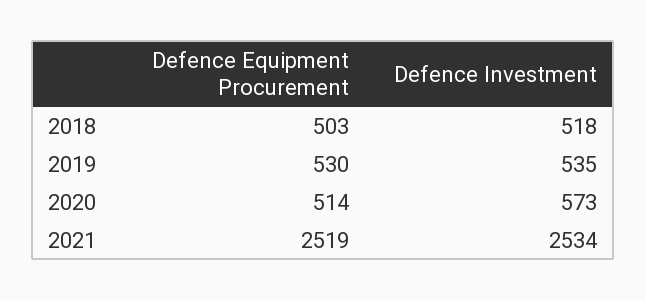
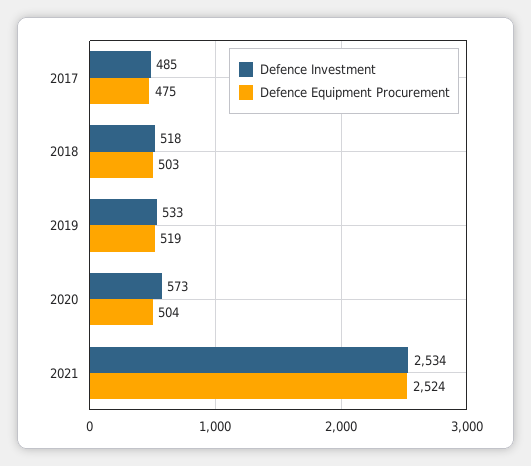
  {
    "Defence Equipment Procurement": {
      "2018": 503,
-     "2019": 530,
+     "2019": 519,
-     "2020": 514,
+     "2020": 504,
-     "2021": 2519
+     "2021": 2524,
+     "2017": 475
    },
    "Defence Investment": {
      "2018": 518,
-     "2019": 535,
+     "2019": 533,
      "2020": 573,
-     "2021": 2534
+     "2021": 2534,
+     "2017": 485
    }
  }

